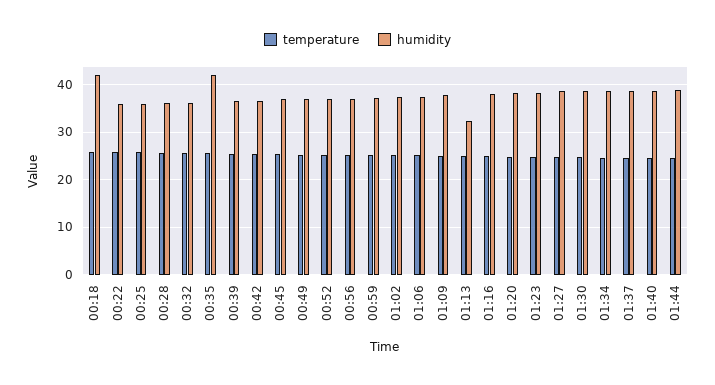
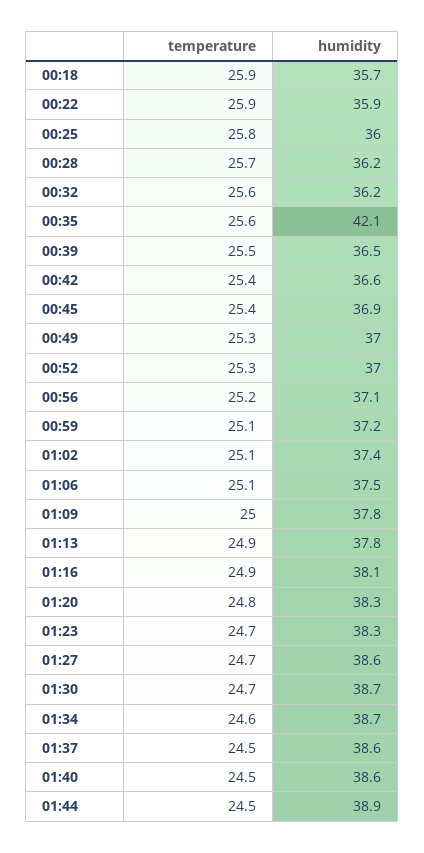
  {
    "temperature": {
      "00:18": 25.9,
      "00:22": 25.9,
      "00:25": 25.8,
      "00:28": 25.7,
      "00:32": 25.6,
      "00:35": 25.6,
      "00:39": 25.5,
      "00:42": 25.4,
      "00:45": 25.4,
      "00:49": 25.3,
      "00:52": 25.3,
      "00:56": 25.2,
      "00:59": 25.1,
      "01:02": 25.1,
      "01:06": 25.1,
      "01:09": 25,
      "01:13": 24.9,
      "01:16": 24.9,
      "01:20": 24.8,
      "01:23": 24.7,
      "01:27": 24.7,
      "01:30": 24.7,
      "01:34": 24.6,
      "01:37": 24.5,
      "01:40": 24.5,
      "01:44": 24.5
    },
    "humidity": {
-     "00:18": 42,
+     "00:18": 35.7,
      "00:22": 35.9,
      "00:25": 36,
      "00:28": 36.2,
      "00:32": 36.2,
      "00:35": 42.1,
      "00:39": 36.5,
      "00:42": 36.6,
      "00:45": 36.9,
      "00:49": 37,
      "00:52": 37,
      "00:56": 37.1,
      "00:59": 37.2,
      "01:02": 37.4,
      "01:06": 37.5,
      "01:09": 37.8,
-     "01:13": 32,
+     "01:13": 37.8,
      "01:16": 38.1,
      "01:20": 38.3,
      "01:23": 38.3,
      "01:27": 38.6,
      "01:30": 38.7,
      "01:34": 38.7,
      "01:37": 38.6,
      "01:40": 38.6,
      "01:44": 38.9
    }
  }

